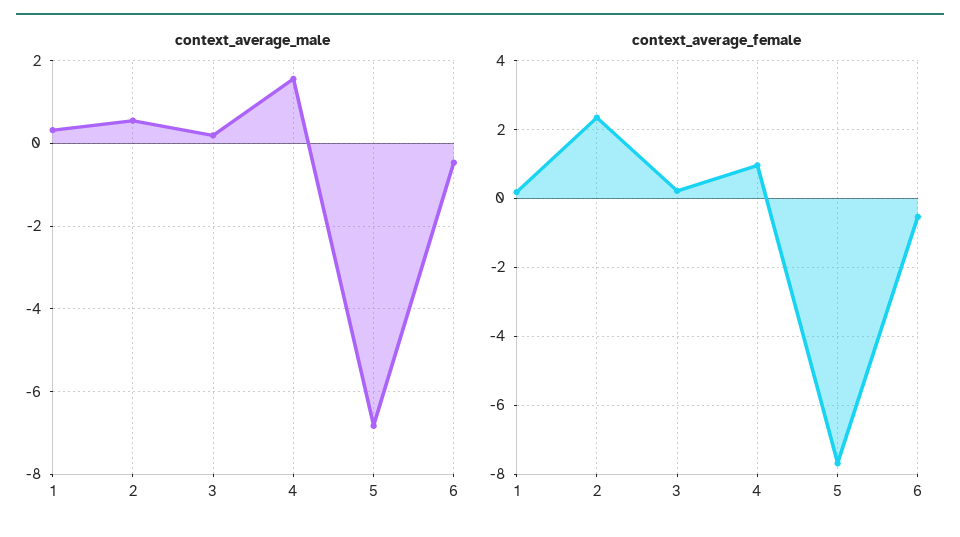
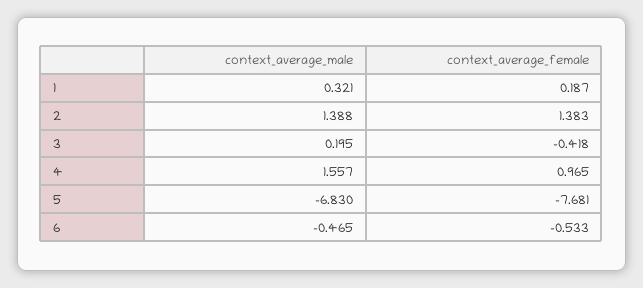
  {
    "context_average_male": {
      "1": 0.321,
-     "2": 0.6,
+     "2": 1.388,
      "3": 0.195,
      "4": 1.557,
      "5": -6.83,
      "6": -0.465
    },
    "context_average_female": {
      "1": 0.187,
-     "2": 2.4,
+     "2": 1.383,
-     "3": 0.2,
+     "3": -0.418,
      "4": 0.965,
      "5": -7.681,
      "6": -0.533
    }
  }

